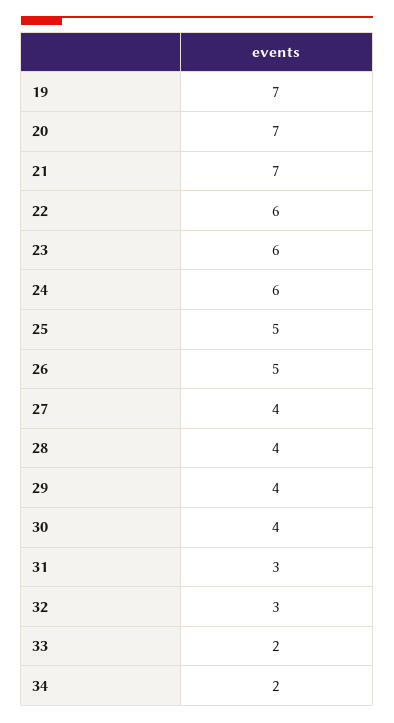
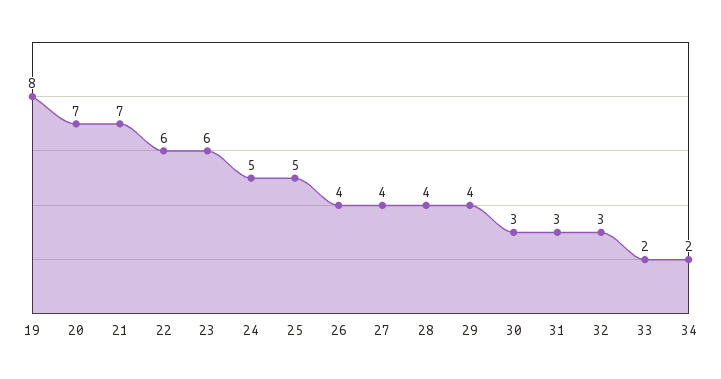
  {
-   "19": 7,
+   "19": 8,
    "20": 7,
    "21": 7,
    "22": 6,
    "23": 6,
-   "24": 6,
+   "24": 5,
    "25": 5,
-   "26": 5,
+   "26": 4,
    "27": 4,
    "28": 4,
    "29": 4,
-   "30": 4,
+   "30": 3,
    "31": 3,
    "32": 3,
    "33": 2,
    "34": 2
  }

